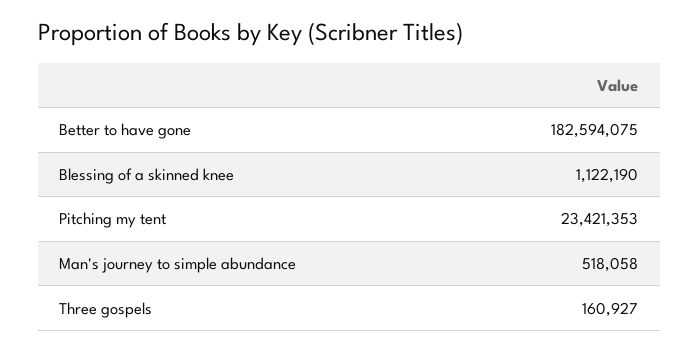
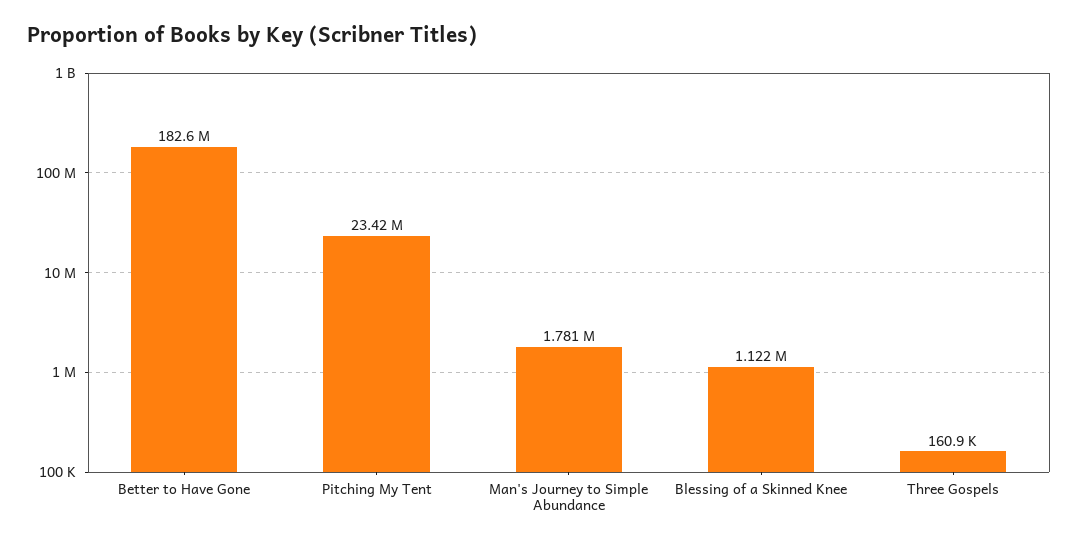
  {
    "Better to have gone": 182594075,
    "Blessing of a skinned knee": 1122190,
    "Pitching my tent": 23421353,
-   "Man's journey to simple abundance": 518058,
+   "Man's journey to simple abundance": 1781000,
    "Three gospels": 160927
  }

